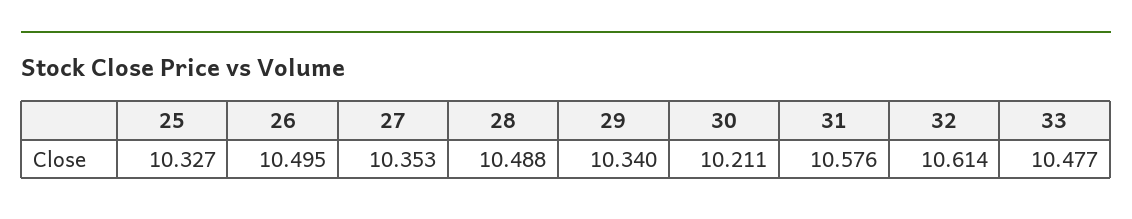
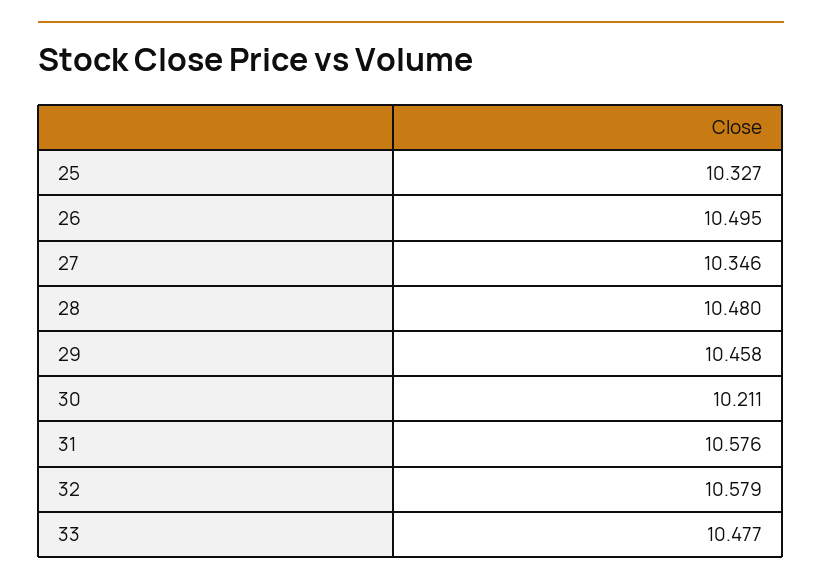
  {
    "25": 10.327,
    "26": 10.495,
-   "27": 10.353,
+   "27": 10.346,
-   "28": 10.488,
+   "28": 10.48,
-   "29": 10.34,
+   "29": 10.458,
    "30": 10.211,
    "31": 10.576,
-   "32": 10.614,
+   "32": 10.579,
    "33": 10.477
  }

